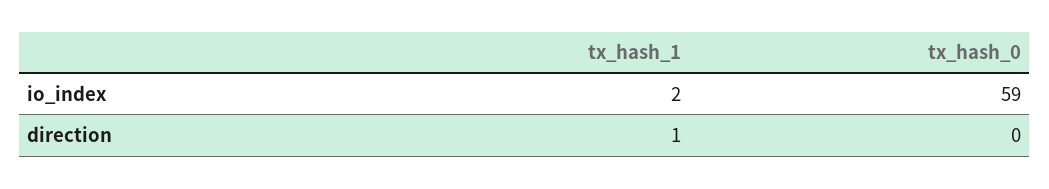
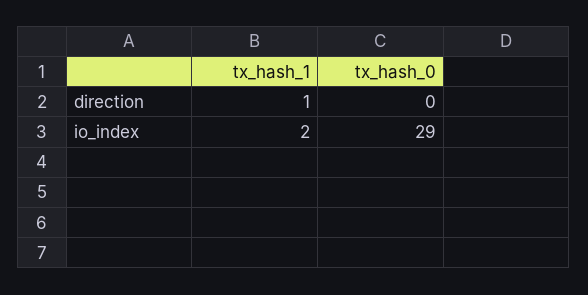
  {
    "tx_hash_1": {
      "io_index": 2,
      "direction": 1
    },
    "tx_hash_0": {
-     "io_index": 59,
+     "io_index": 29,
      "direction": 0
    }
  }

